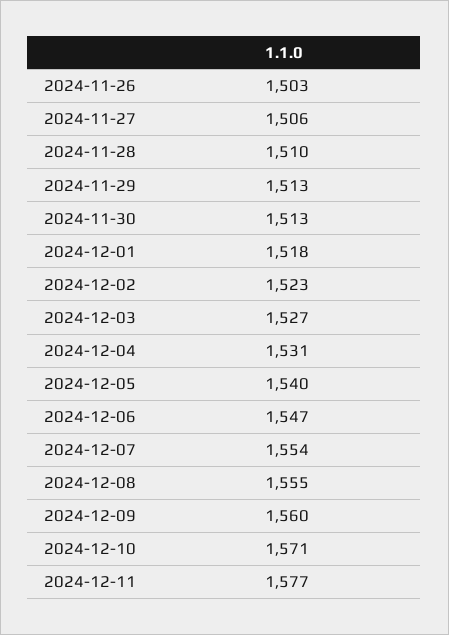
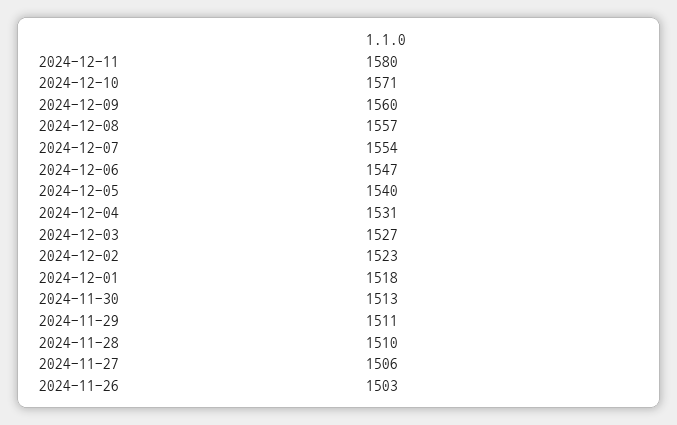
  {
    "2024-11-26": 1503,
    "2024-11-27": 1506,
    "2024-11-28": 1510,
-   "2024-11-29": 1513,
+   "2024-11-29": 1511,
    "2024-11-30": 1513,
    "2024-12-01": 1518,
    "2024-12-02": 1523,
    "2024-12-03": 1527,
    "2024-12-04": 1531,
    "2024-12-05": 1540,
    "2024-12-06": 1547,
    "2024-12-07": 1554,
-   "2024-12-08": 1555,
+   "2024-12-08": 1557,
    "2024-12-09": 1560,
    "2024-12-10": 1571,
-   "2024-12-11": 1577
+   "2024-12-11": 1580
  }

